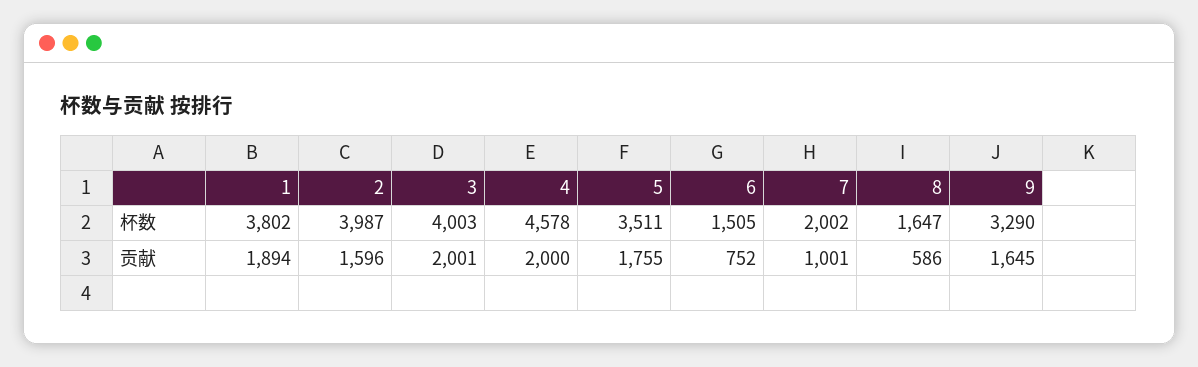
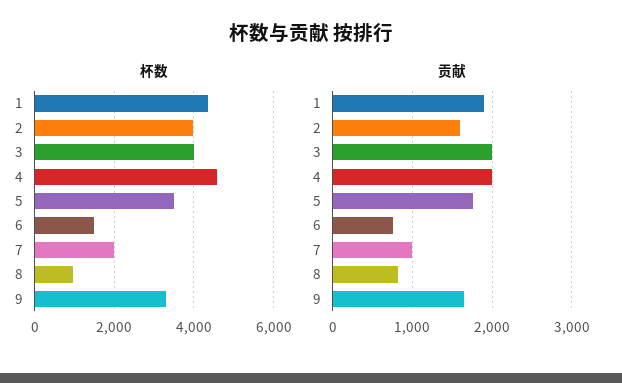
  {
    "杯数": {
-     "1": 3802,
+     "1": 4400,
      "2": 3987,
      "3": 4003,
      "4": 4578,
      "5": 3511,
      "6": 1505,
      "7": 2002,
-     "8": 1647,
+     "8": 1000,
      "9": 3290
    },
    "贡献": {
      "1": 1894,
      "2": 1596,
      "3": 2001,
      "4": 2000,
      "5": 1755,
      "6": 752,
      "7": 1001,
-     "8": 586,
+     "8": 800,
      "9": 1645
    }
  }

